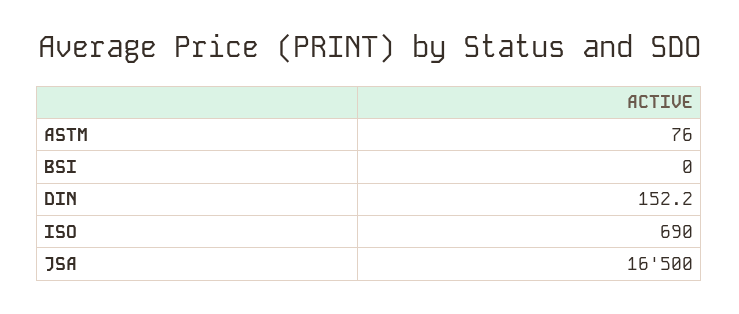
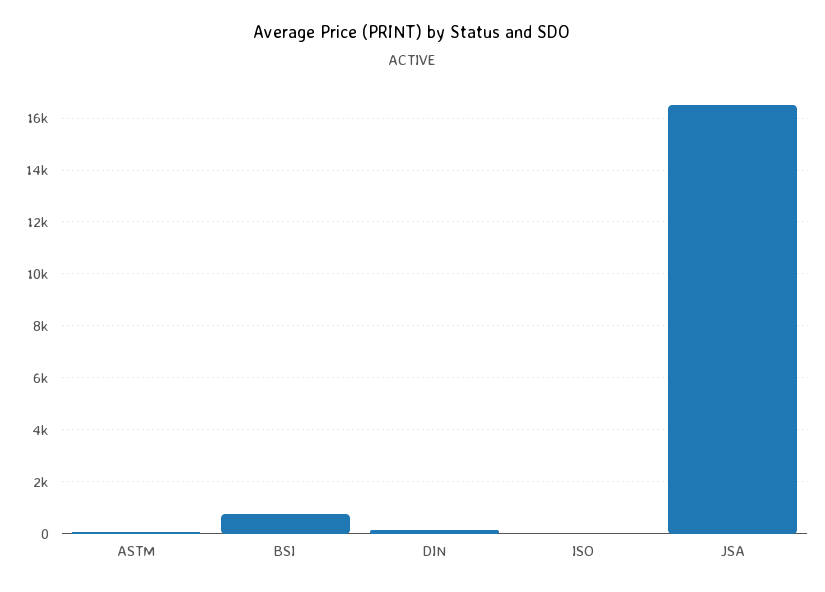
  {
    "ASTM": 76,
-   "BSI": 0,
+   "BSI": 750,
    "DIN": 152.2,
-   "ISO": 690,
+   "ISO": 0,
    "JSA": 16500
  }

